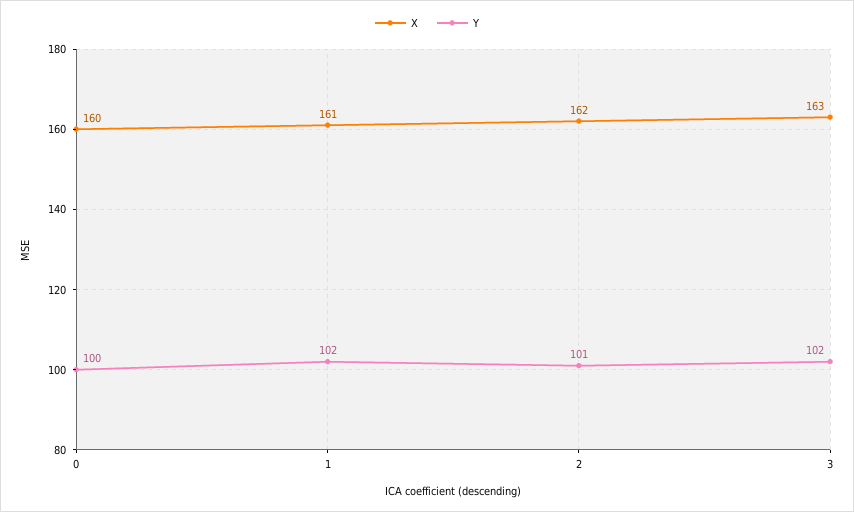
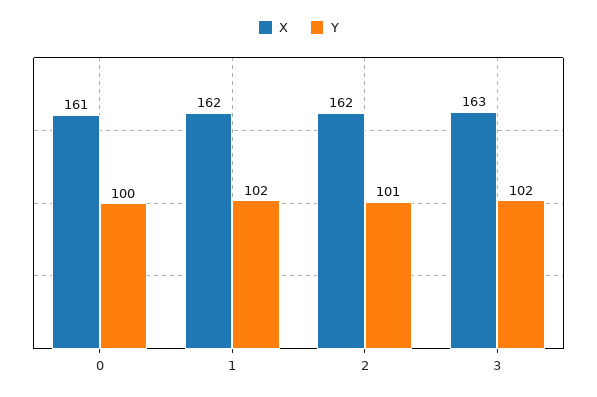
  {
    "X": {
-     "0": 160,
+     "0": 161,
-     "1": 161,
+     "1": 162,
      "2": 162,
      "3": 163
    },
    "Y": {
      "0": 100,
      "1": 102,
      "2": 101,
      "3": 102
    }
  }

